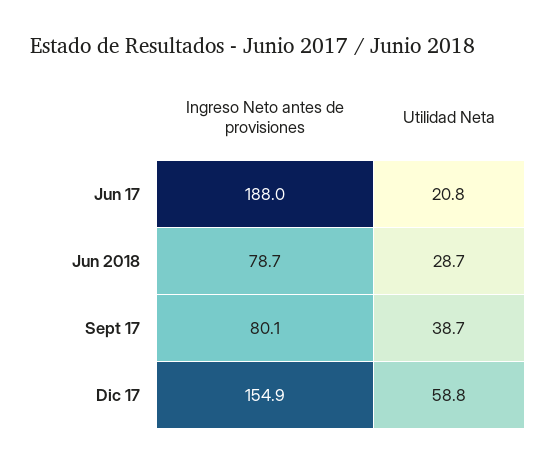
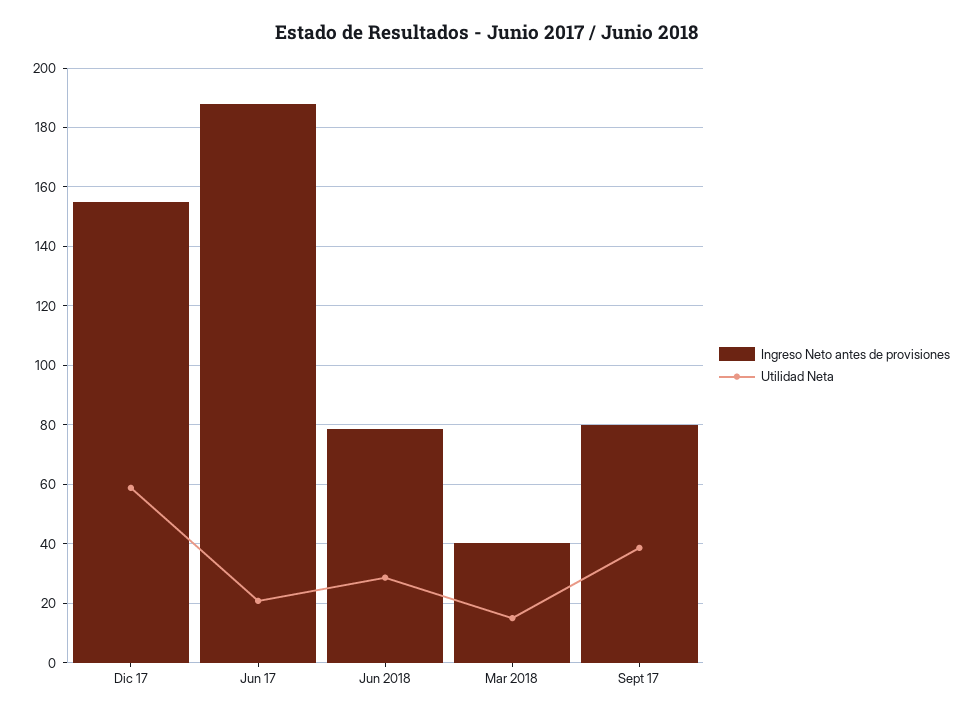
  {
    "Ingreso Neto antes de provisiones": {
      "Jun 17": 188,
      "Jun 2018": 78.7,
      "Sept 17": 80.1,
-     "Dic 17": 154.9
+     "Dic 17": 154.9,
+     "Mar 2018": 40
    },
    "Utilidad Neta": {
      "Jun 17": 20.8,
      "Jun 2018": 28.7,
      "Sept 17": 38.7,
-     "Dic 17": 58.8
+     "Dic 17": 58.8,
+     "Mar 2018": 15
    }
  }

